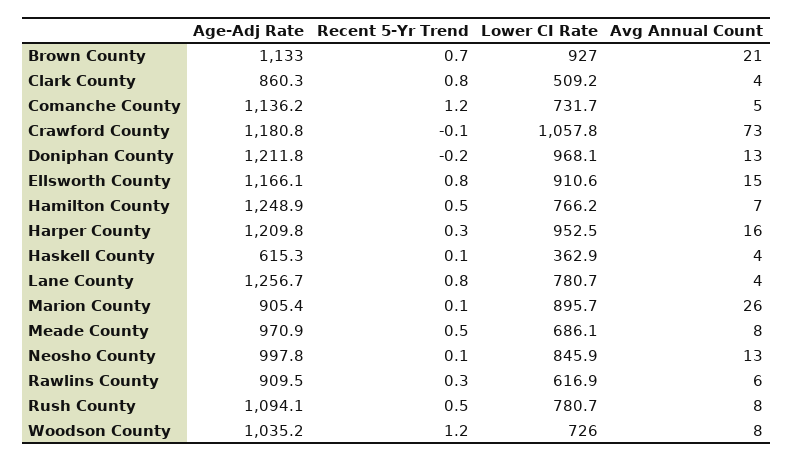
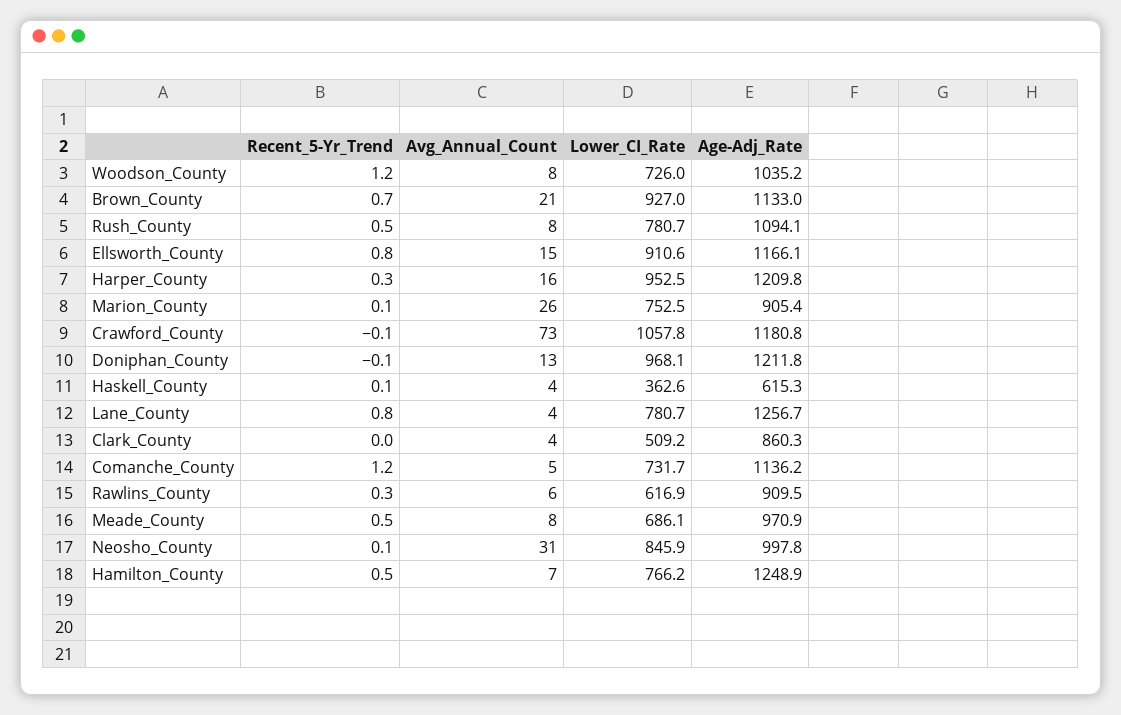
  {
    "Age-Adj Rate": {
      "Brown County": 1133,
      "Clark County": 860.3,
      "Comanche County": 1136.2,
      "Crawford County": 1180.8,
      "Doniphan County": 1211.8,
      "Ellsworth County": 1166.1,
      "Hamilton County": 1248.9,
      "Harper County": 1209.8,
      "Haskell County": 615.3,
      "Lane County": 1256.7,
      "Marion County": 905.4,
      "Meade County": 970.9,
      "Neosho County": 997.8,
      "Rawlins County": 909.5,
      "Rush County": 1094.1,
      "Woodson County": 1035.2
    },
    "Recent 5-Yr Trend": {
      "Brown County": 0.7,
-     "Clark County": 0.8,
+     "Clark County": 0,
      "Comanche County": 1.2,
      "Crawford County": -0.1,
-     "Doniphan County": -0.2,
+     "Doniphan County": -0.1,
      "Ellsworth County": 0.8,
      "Hamilton County": 0.5,
      "Harper County": 0.3,
      "Haskell County": 0.1,
      "Lane County": 0.8,
      "Marion County": 0.1,
      "Meade County": 0.5,
      "Neosho County": 0.1,
      "Rawlins County": 0.3,
      "Rush County": 0.5,
      "Woodson County": 1.2
    },
    "Lower CI Rate": {
      "Brown County": 927,
      "Clark County": 509.2,
      "Comanche County": 731.7,
      "Crawford County": 1057.8,
      "Doniphan County": 968.1,
      "Ellsworth County": 910.6,
      "Hamilton County": 766.2,
      "Harper County": 952.5,
-     "Haskell County": 362.9,
+     "Haskell County": 362.6,
      "Lane County": 780.7,
-     "Marion County": 895.7,
+     "Marion County": 752.5,
      "Meade County": 686.1,
      "Neosho County": 845.9,
      "Rawlins County": 616.9,
      "Rush County": 780.7,
      "Woodson County": 726
    },
    "Avg Annual Count": {
      "Brown County": 21,
      "Clark County": 4,
      "Comanche County": 5,
      "Crawford County": 73,
      "Doniphan County": 13,
      "Ellsworth County": 15,
      "Hamilton County": 7,
      "Harper County": 16,
      "Haskell County": 4,
      "Lane County": 4,
      "Marion County": 26,
      "Meade County": 8,
-     "Neosho County": 13,
+     "Neosho County": 31,
      "Rawlins County": 6,
      "Rush County": 8,
      "Woodson County": 8
    }
  }

